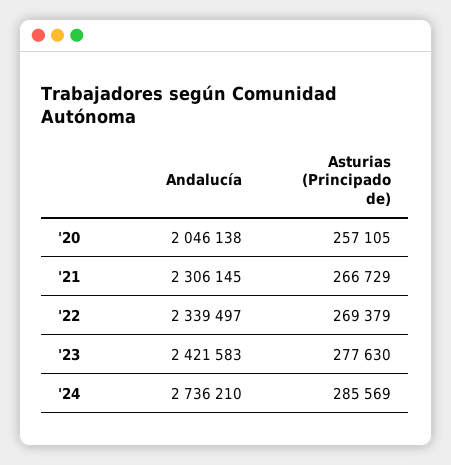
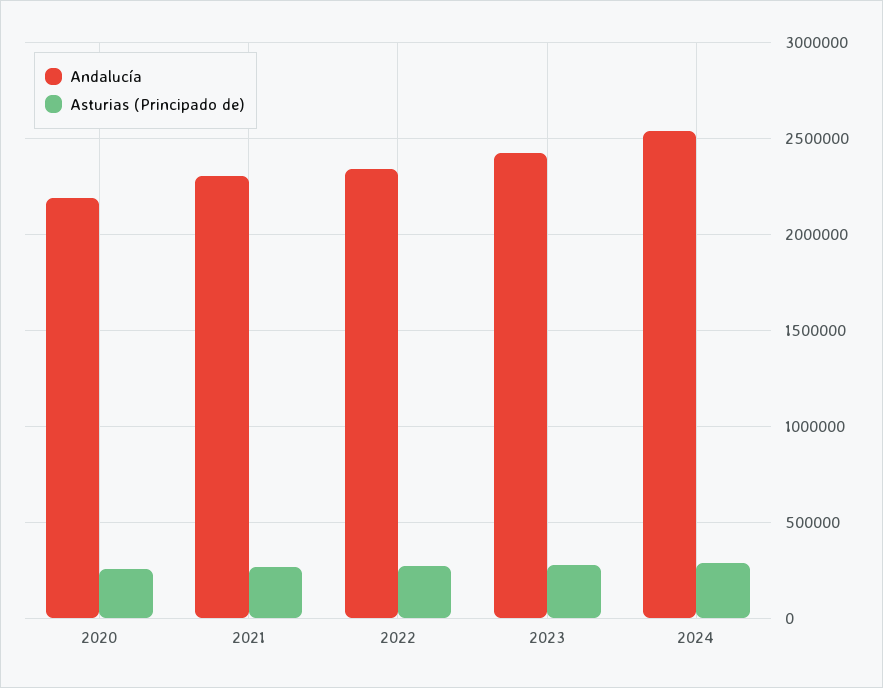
  {
    "Andalucía": {
-     "'20": 2046138,
+     "'20": 2200000,
      "'21": 2306145,
      "'22": 2339497,
      "'23": 2421583,
-     "'24": 2736210
+     "'24": 2550000
    },
    "Asturias (Principado de)": {
      "'20": 257105,
      "'21": 266729,
      "'22": 269379,
      "'23": 277630,
      "'24": 285569
    }
  }

